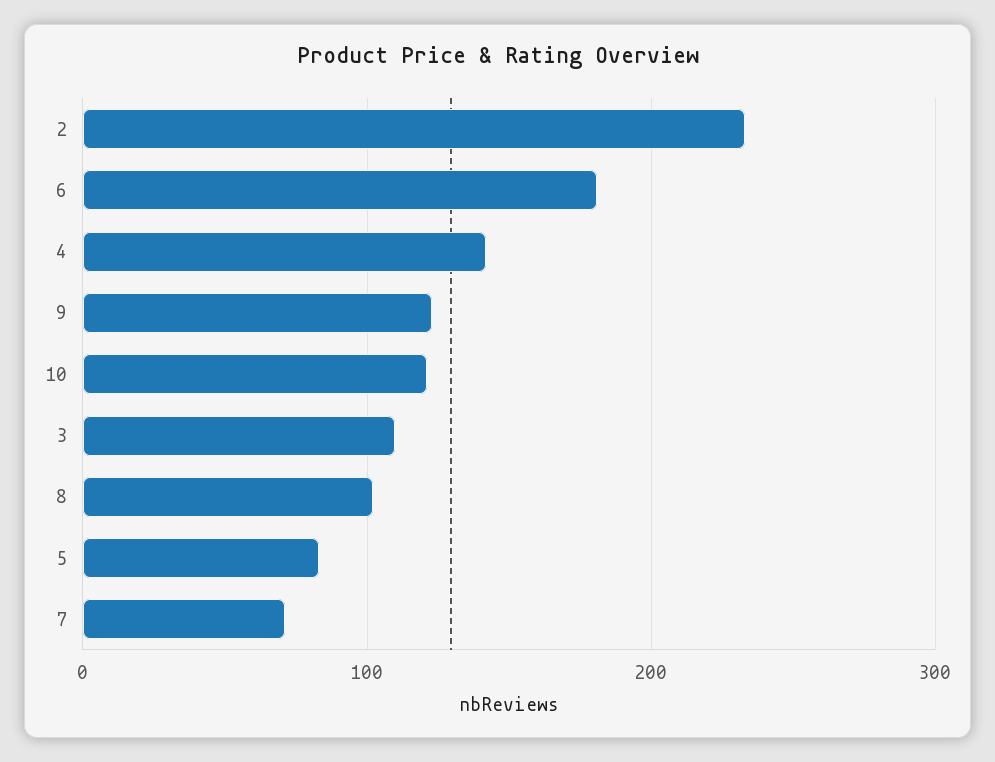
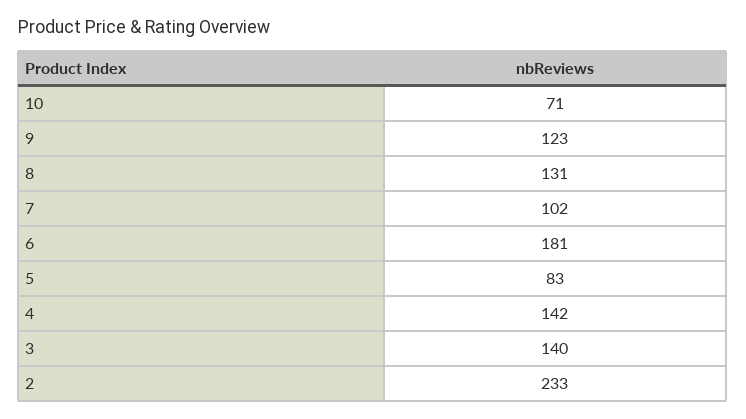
  {
    "2": 233,
    "6": 181,
    "4": 142,
    "9": 123,
-   "10": 120,
+   "10": 71,
-   "3": 110,
+   "3": 140,
-   "8": 100,
+   "8": 131,
    "5": 83,
-   "7": 70
+   "7": 102
  }

